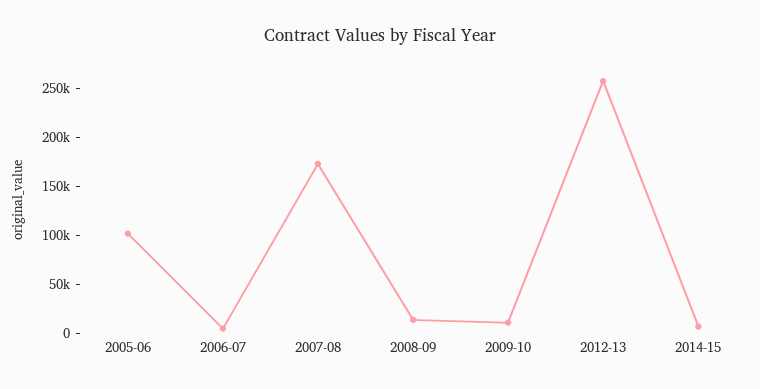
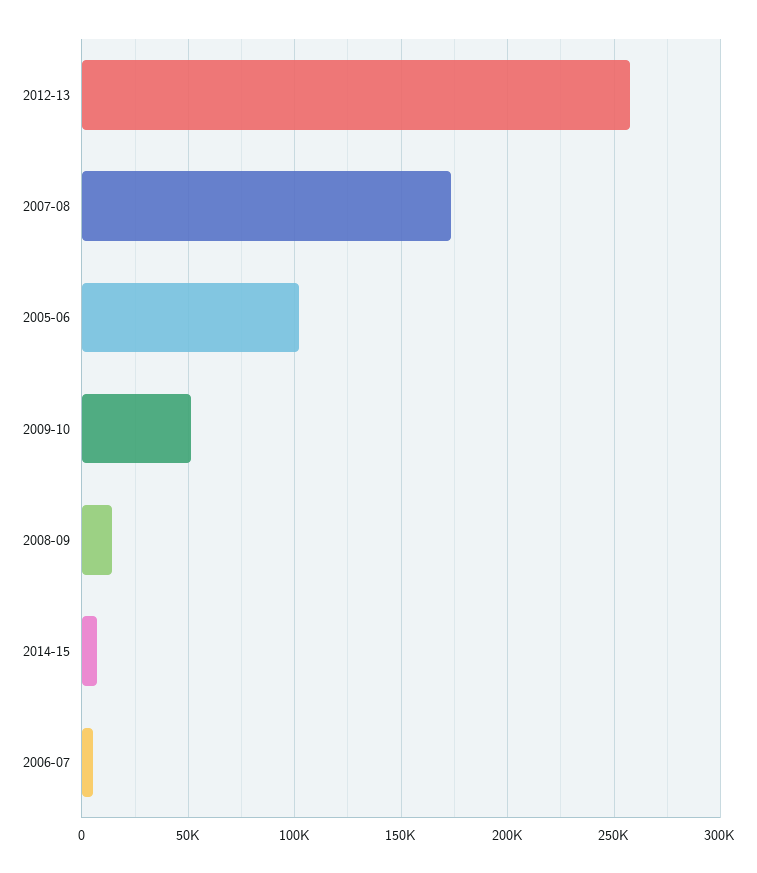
  {
    "2005-06": 100000,
    "2006-07": 5000,
    "2007-08": 175000,
    "2008-09": 15000,
-   "2009-10": 10000,
+   "2009-10": 50000,
    "2012-13": 260000,
    "2014-15": 5000
  }

